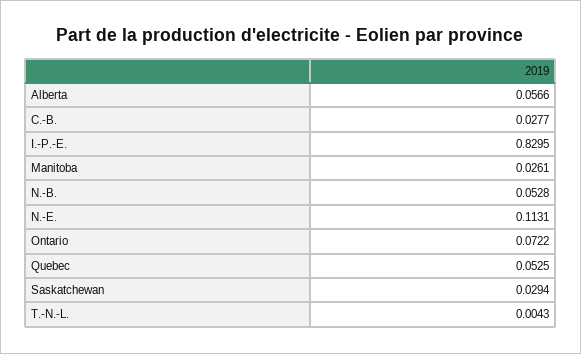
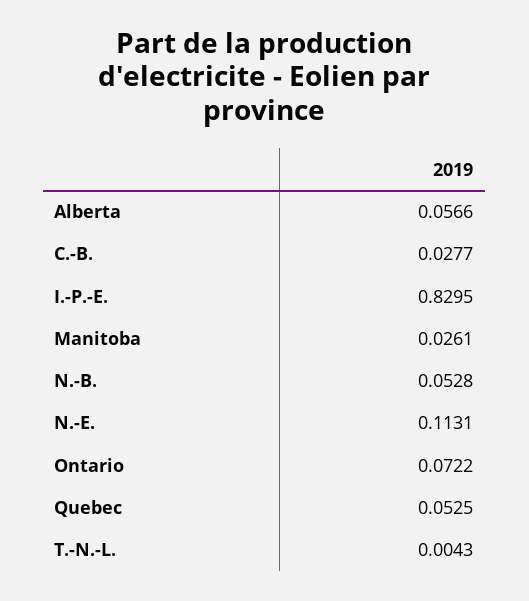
  {
    "Alberta": 0.0566,
    "C.-B.": 0.0277,
    "I.-P.-E.": 0.8295,
    "Manitoba": 0.0261,
    "N.-B.": 0.0528,
    "N.-E.": 0.1131,
    "Ontario": 0.0722,
    "Quebec": 0.0525,
-   "Saskatchewan": 0.0294,
    "T.-N.-L.": 0.0043
  }

